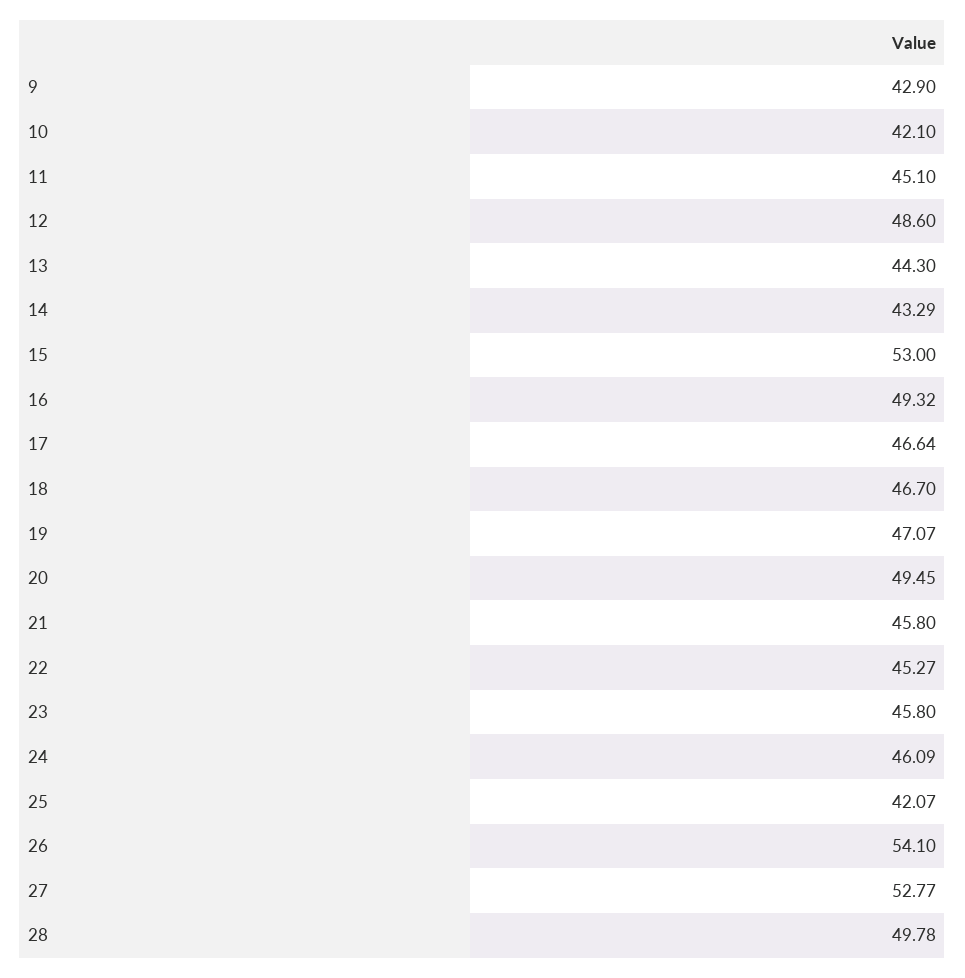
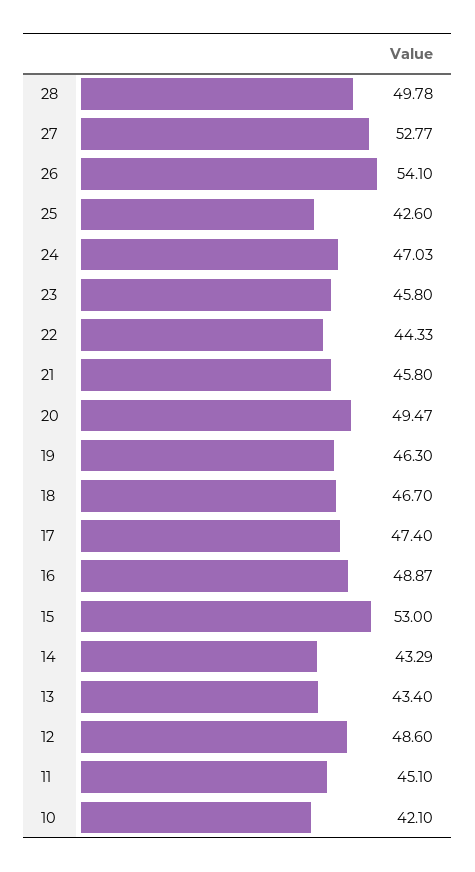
  {
-   "9": 42.9,
    "10": 42.1,
    "11": 45.1,
    "12": 48.6,
-   "13": 44.3,
+   "13": 43.4,
    "14": 43.29,
    "15": 53,
-   "16": 49.32,
+   "16": 48.87,
-   "17": 46.64,
+   "17": 47.4,
    "18": 46.7,
-   "19": 47.07,
+   "19": 46.3,
-   "20": 49.45,
+   "20": 49.47,
    "21": 45.8,
-   "22": 45.27,
+   "22": 44.33,
    "23": 45.8,
-   "24": 46.09,
+   "24": 47.03,
-   "25": 42.07,
+   "25": 42.6,
    "26": 54.1,
    "27": 52.77,
    "28": 49.78
  }

